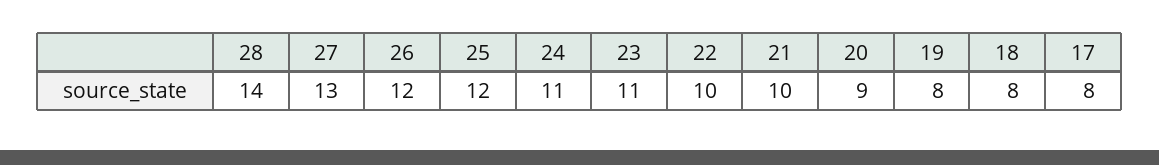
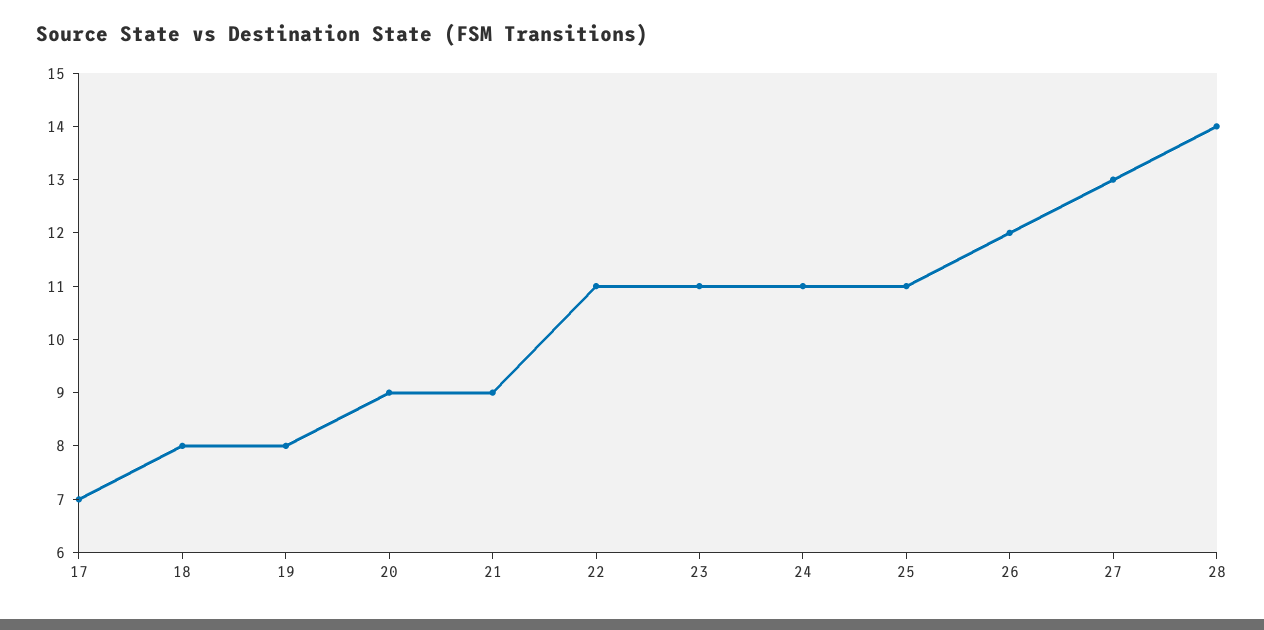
  {
    "28": 14,
    "27": 13,
    "26": 12,
-   "25": 12,
+   "25": 11,
    "24": 11,
    "23": 11,
-   "22": 10,
+   "22": 11,
-   "21": 10,
+   "21": 9,
    "20": 9,
    "19": 8,
    "18": 8,
-   "17": 8
+   "17": 7
  }

